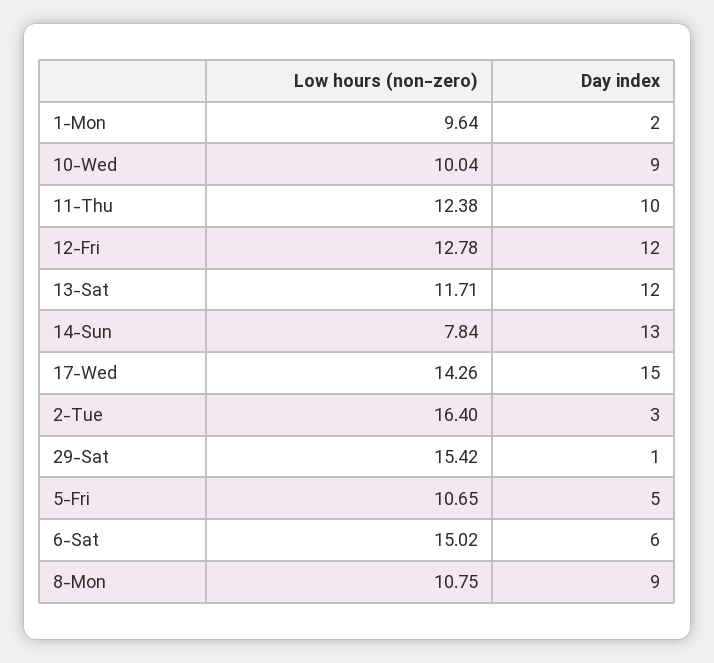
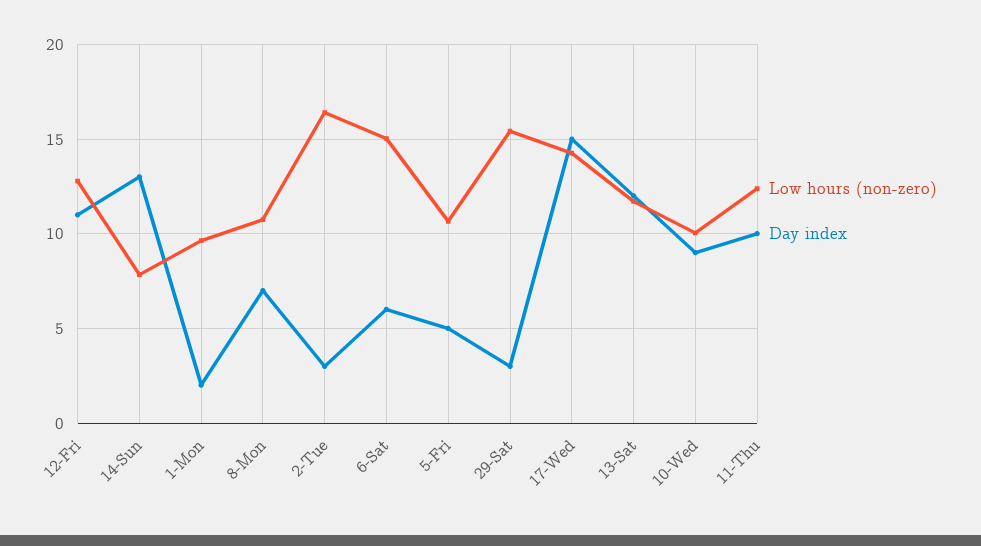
  {
    "Low hours (non-zero)": {
      "1-Mon": 9.64,
      "10-Wed": 10.04,
      "11-Thu": 12.38,
      "12-Fri": 12.78,
      "13-Sat": 11.71,
      "14-Sun": 7.84,
      "17-Wed": 14.26,
      "2-Tue": 16.4,
      "29-Sat": 15.42,
      "5-Fri": 10.65,
      "6-Sat": 15.02,
      "8-Mon": 10.75
    },
    "Day index": {
      "1-Mon": 2,
      "10-Wed": 9,
      "11-Thu": 10,
-     "12-Fri": 12,
+     "12-Fri": 11,
      "13-Sat": 12,
      "14-Sun": 13,
      "17-Wed": 15,
      "2-Tue": 3,
-     "29-Sat": 1,
+     "29-Sat": 3,
      "5-Fri": 5,
      "6-Sat": 6,
-     "8-Mon": 9
+     "8-Mon": 7
    }
  }

